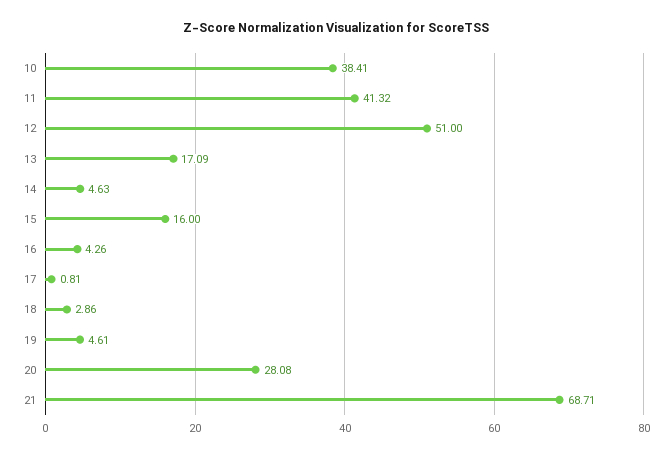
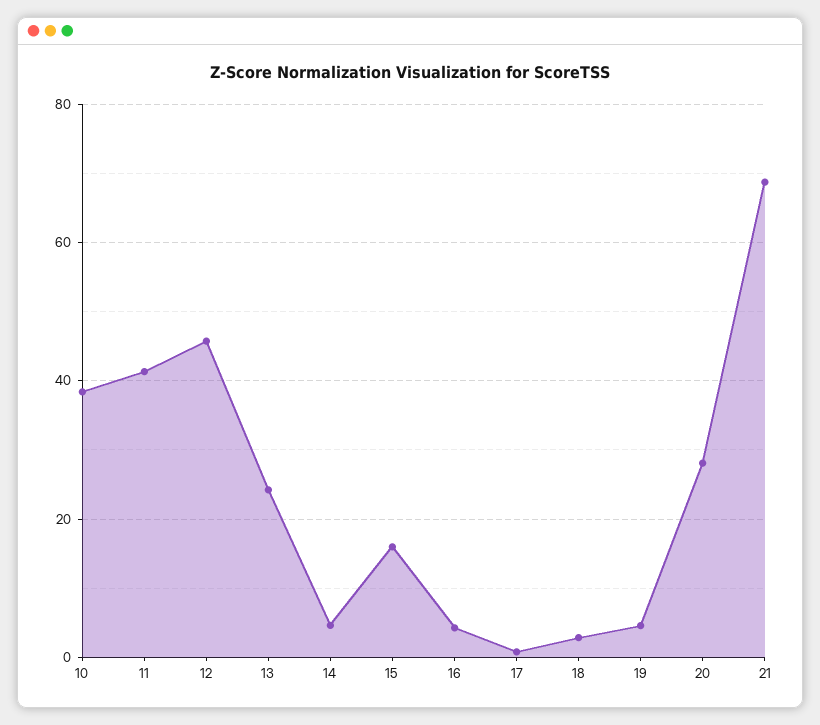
  {
    "10": 38.41,
    "11": 41.32,
-   "12": 51,
+   "12": 46,
-   "13": 17.09,
+   "13": 24,
    "14": 4.63,
    "15": 16,
    "16": 4.26,
    "17": 0.81,
    "18": 2.86,
    "19": 4.61,
    "20": 28.08,
    "21": 68.71
  }

